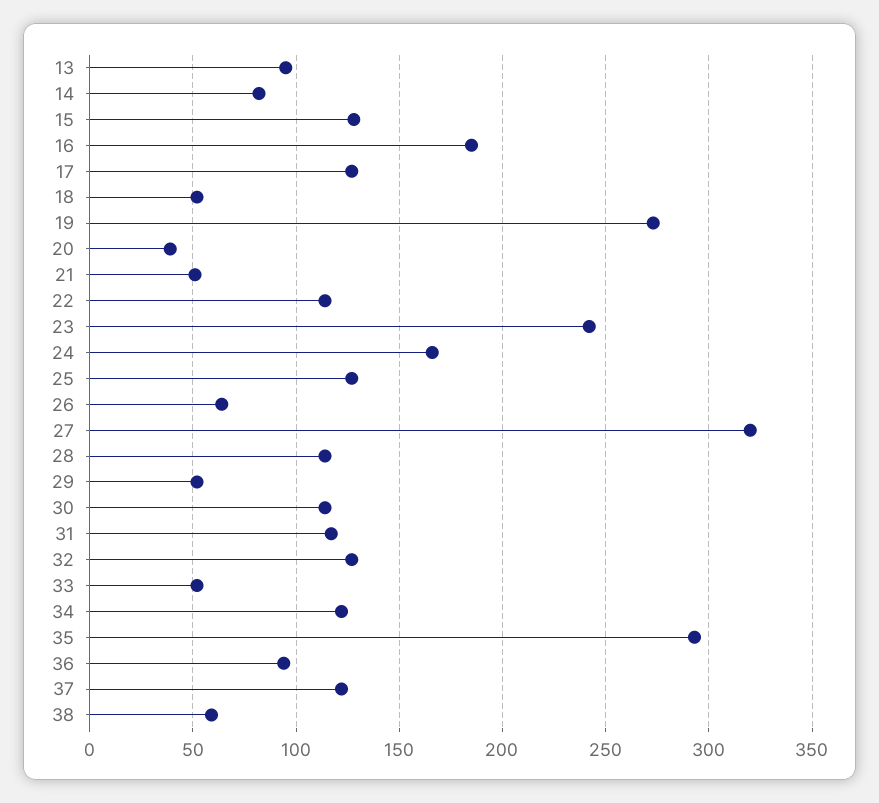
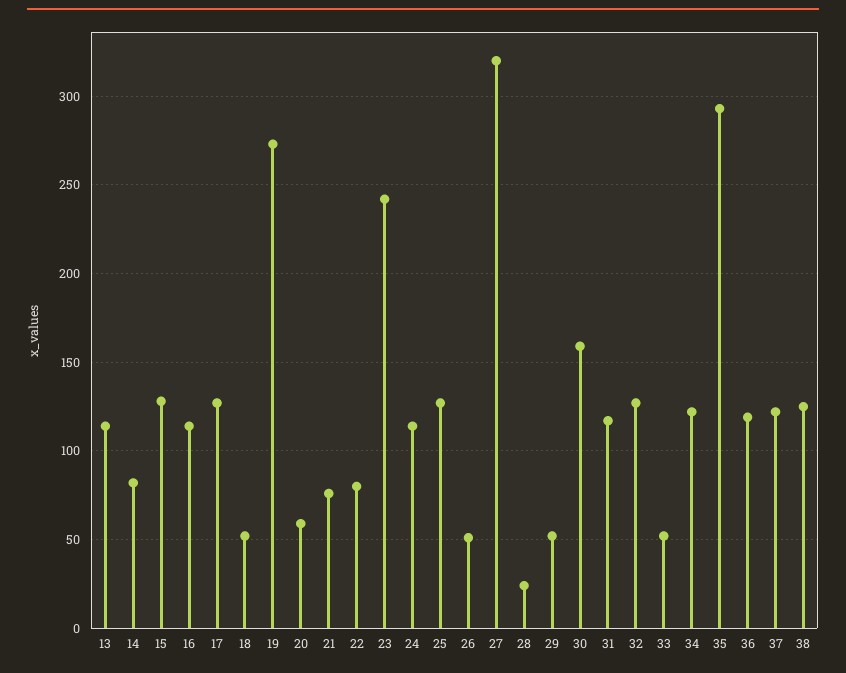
  {
-   "13": 95,
+   "13": 115,
    "14": 80,
    "15": 130,
-   "16": 185,
+   "16": 115,
    "17": 125,
    "18": 50,
    "19": 275,
-   "20": 40,
+   "20": 60,
-   "21": 50,
+   "21": 75,
-   "22": 115,
+   "22": 80,
    "23": 240,
-   "24": 165,
+   "24": 115,
    "25": 125,
-   "26": 65,
+   "26": 50,
    "27": 320,
-   "28": 115,
+   "28": 25,
    "29": 50,
-   "30": 115,
+   "30": 160,
    "31": 115,
    "32": 125,
    "33": 50,
    "34": 120,
    "35": 295,
-   "36": 95,
+   "36": 120,
    "37": 120,
-   "38": 60
+   "38": 125
  }

